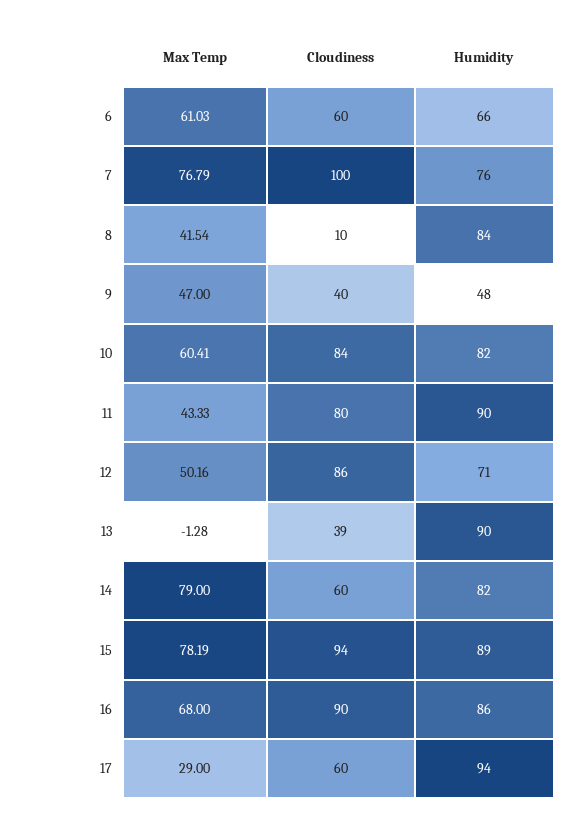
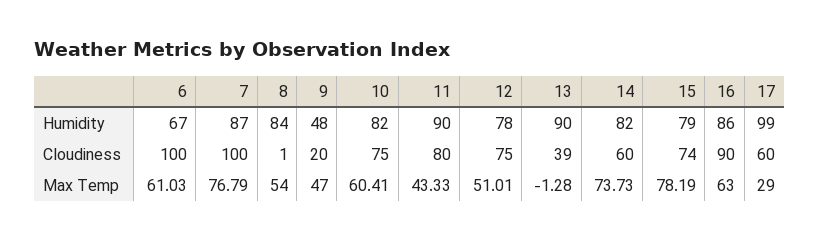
  {
    "Max Temp": {
      "6": 61.03,
      "7": 76.79,
-     "8": 41.54,
+     "8": 54,
      "9": 47,
      "10": 60.41,
      "11": 43.33,
-     "12": 50.16,
+     "12": 51.01,
      "13": -1.28,
-     "14": 79,
+     "14": 73.73,
      "15": 78.19,
-     "16": 68,
+     "16": 63,
      "17": 29
    },
    "Cloudiness": {
-     "6": 60,
+     "6": 100,
      "7": 100,
-     "8": 10,
+     "8": 1,
-     "9": 40,
+     "9": 20,
-     "10": 84,
+     "10": 75,
      "11": 80,
-     "12": 86,
+     "12": 75,
      "13": 39,
      "14": 60,
-     "15": 94,
+     "15": 74,
      "16": 90,
      "17": 60
    },
    "Humidity": {
-     "6": 66,
+     "6": 67,
-     "7": 76,
+     "7": 87,
      "8": 84,
      "9": 48,
      "10": 82,
      "11": 90,
-     "12": 71,
+     "12": 78,
      "13": 90,
      "14": 82,
-     "15": 89,
+     "15": 79,
      "16": 86,
-     "17": 94
+     "17": 99
    }
  }

